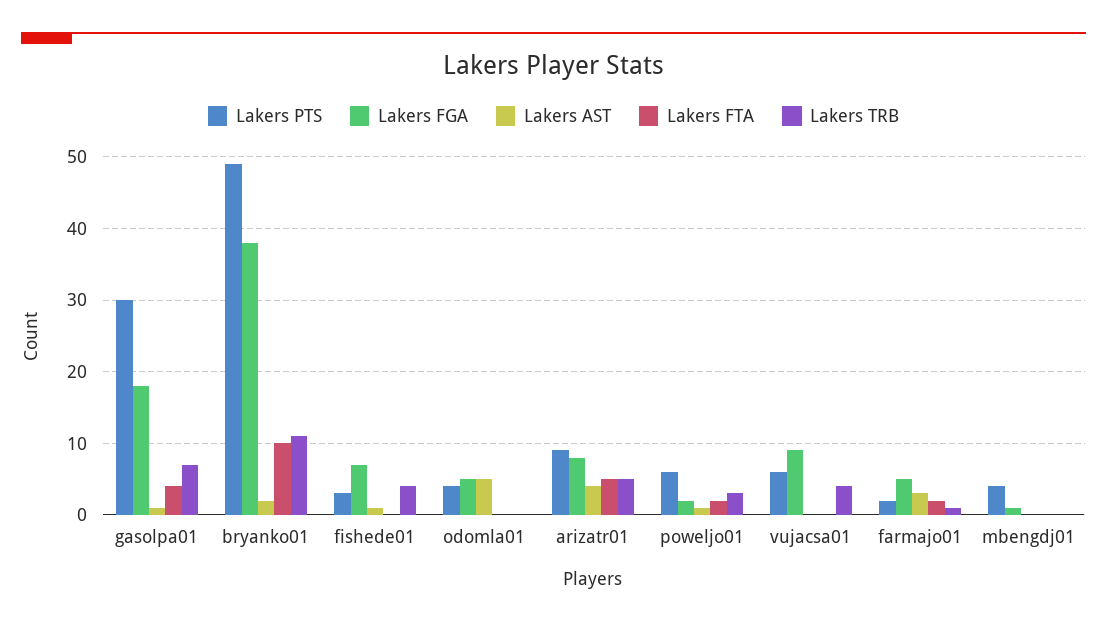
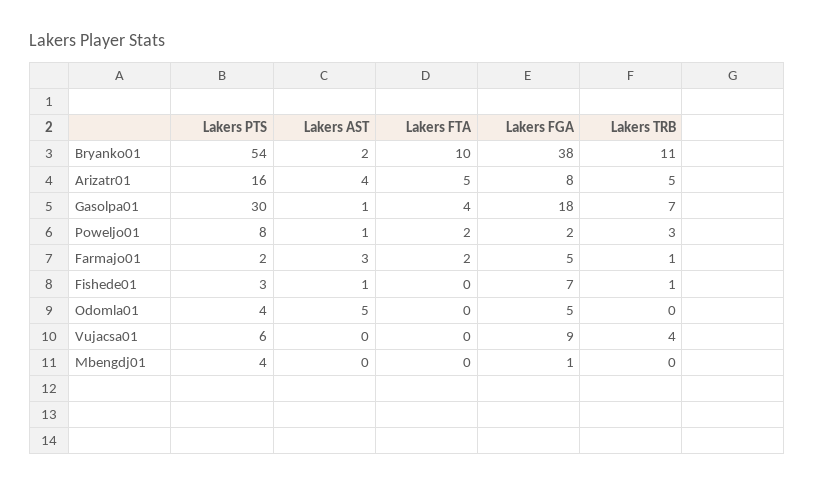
  {
    "Lakers PTS": {
      "gasolpa01": 30,
-     "bryanko01": 49,
+     "bryanko01": 54,
      "fishede01": 3,
      "odomla01": 4,
-     "arizatr01": 9,
+     "arizatr01": 16,
-     "poweljo01": 6,
+     "poweljo01": 8,
      "vujacsa01": 6,
      "farmajo01": 2,
      "mbengdj01": 4
    },
    "Lakers FGA": {
      "gasolpa01": 18,
      "bryanko01": 38,
      "fishede01": 7,
      "odomla01": 5,
      "arizatr01": 8,
      "poweljo01": 2,
      "vujacsa01": 9,
      "farmajo01": 5,
      "mbengdj01": 1
    },
    "Lakers AST": {
      "gasolpa01": 1,
      "bryanko01": 2,
      "fishede01": 1,
      "odomla01": 5,
      "arizatr01": 4,
      "poweljo01": 1,
      "vujacsa01": 0,
      "farmajo01": 3,
      "mbengdj01": 0
    },
    "Lakers FTA": {
      "gasolpa01": 4,
      "bryanko01": 10,
      "fishede01": 0,
      "odomla01": 0,
      "arizatr01": 5,
      "poweljo01": 2,
      "vujacsa01": 0,
      "farmajo01": 2,
      "mbengdj01": 0
    },
    "Lakers TRB": {
      "gasolpa01": 7,
      "bryanko01": 11,
-     "fishede01": 4,
+     "fishede01": 1,
      "odomla01": 0,
      "arizatr01": 5,
      "poweljo01": 3,
      "vujacsa01": 4,
      "farmajo01": 1,
      "mbengdj01": 0
    }
  }

